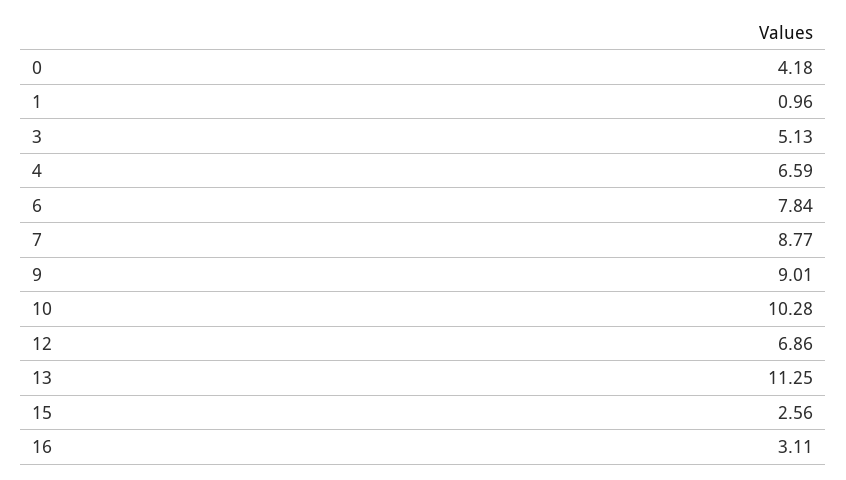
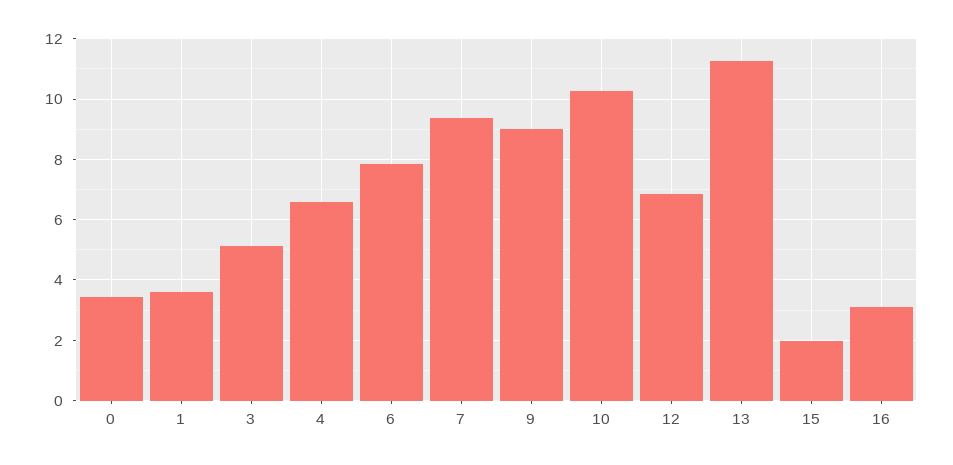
  {
-   "0": 4.18,
+   "0": 3.4,
-   "1": 0.96,
+   "1": 3.6,
    "3": 5.13,
    "4": 6.59,
    "6": 7.84,
-   "7": 8.77,
+   "7": 9.4,
    "9": 9.01,
    "10": 10.28,
    "12": 6.86,
    "13": 11.25,
-   "15": 2.56,
+   "15": 2,
    "16": 3.11
  }

